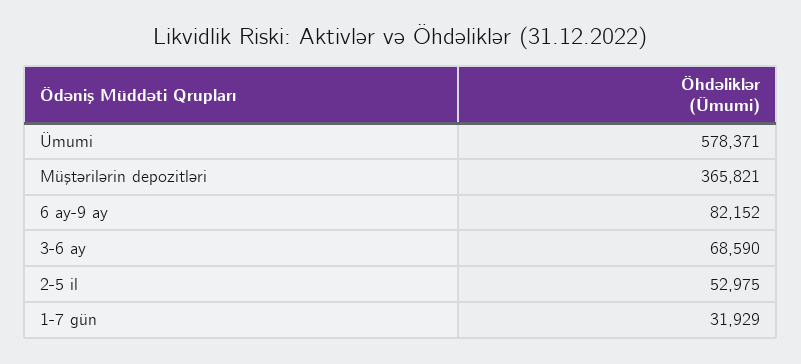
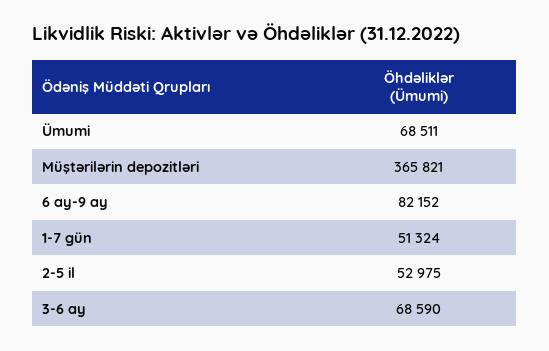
  {
-   "Ümumi": 578371,
+   "Ümumi": 68511,
    "Müştərilərin depozitləri": 365821,
    "6 ay-9 ay": 82152,
    "3-6 ay": 68590,
    "2-5 il": 52975,
-   "1-7 gün": 31929
+   "1-7 gün": 51324
  }

